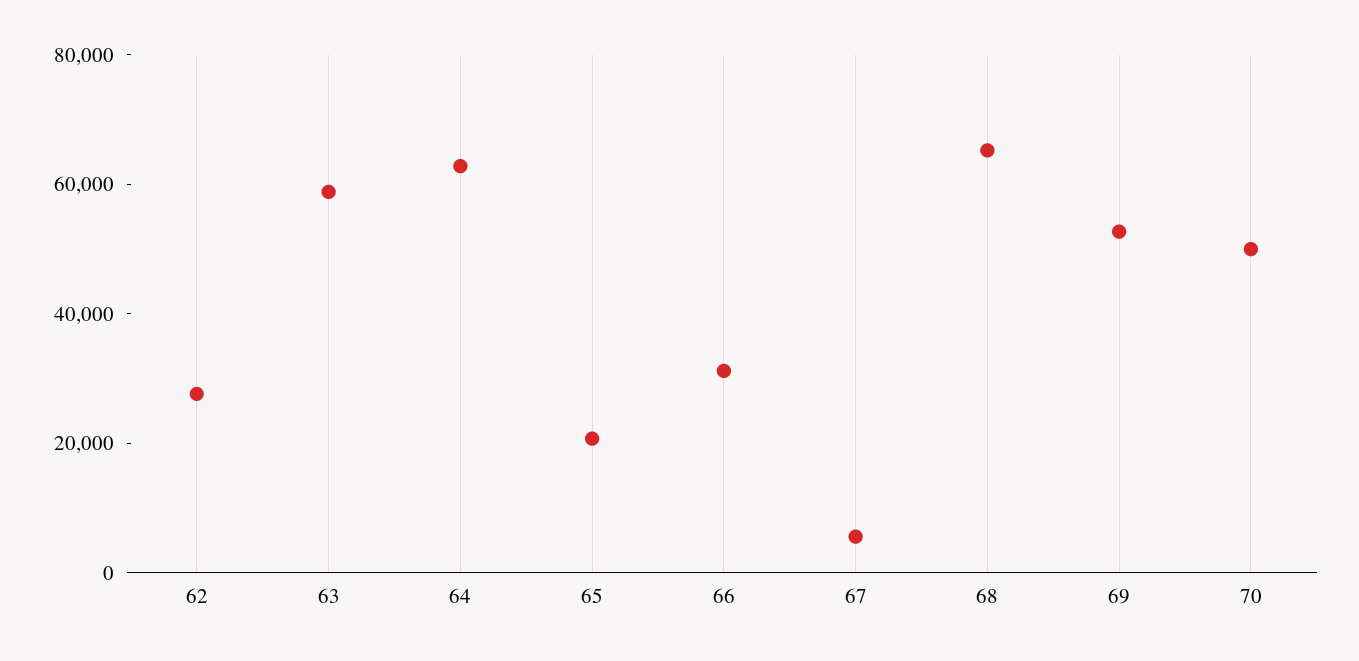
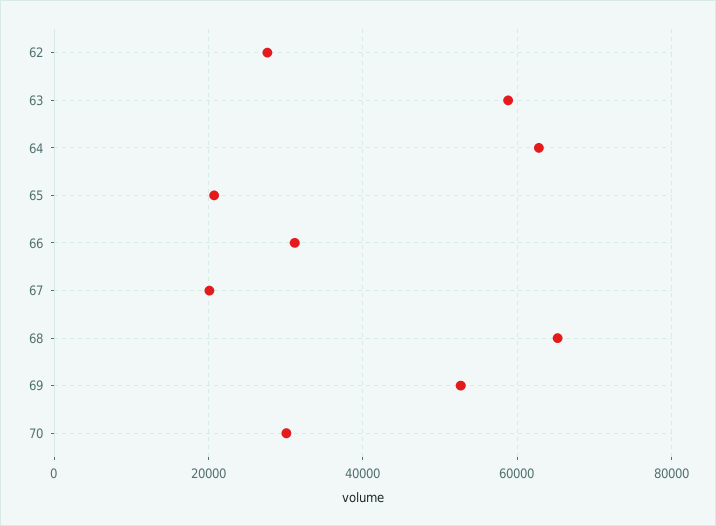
  {
    "62": 28000,
    "63": 58000,
    "64": 62000,
    "65": 20000,
    "66": 32000,
-   "67": 5000,
+   "67": 20000,
    "68": 66000,
    "69": 52000,
-   "70": 50000
+   "70": 30000
  }

